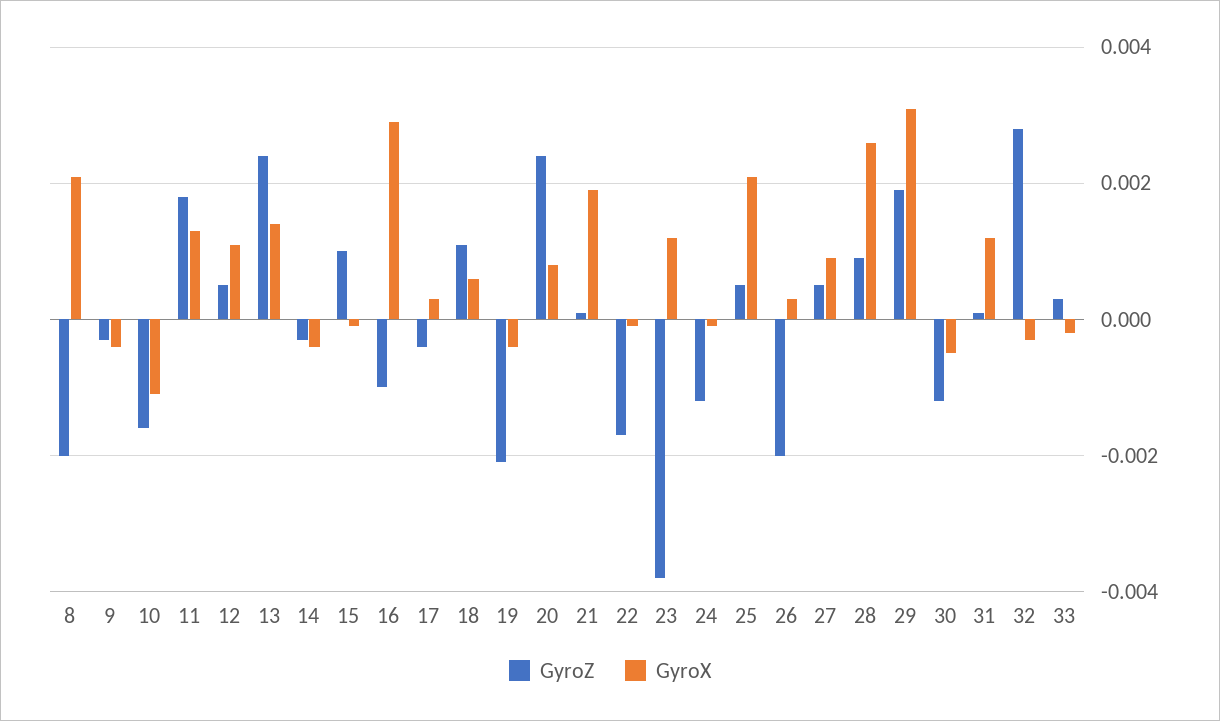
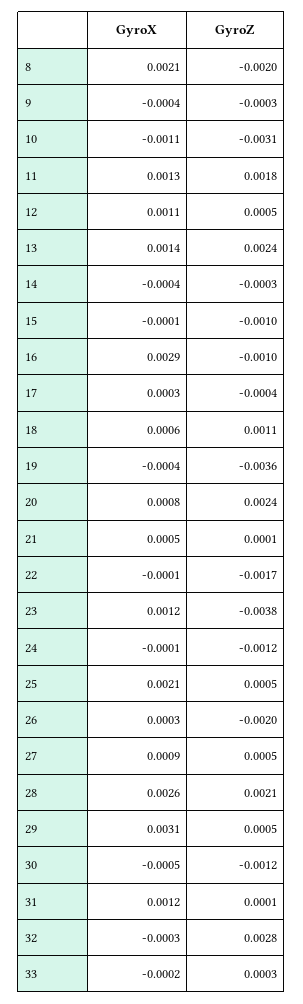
  {
    "GyroZ": {
      "8": -0.002,
      "9": -0.0003,
-     "10": -0.0015,
+     "10": -0.0031,
      "11": 0.0018,
      "12": 0.0005,
      "13": 0.0024,
      "14": -0.0003,
-     "15": 0.001,
+     "15": -0.001,
      "16": -0.001,
      "17": -0.0004,
      "18": 0.0011,
-     "19": -0.002,
+     "19": -0.0036,
      "20": 0.0024,
      "21": 0.0001,
      "22": -0.0017,
      "23": -0.0038,
      "24": -0.0012,
      "25": 0.0005,
      "26": -0.002,
      "27": 0.0005,
-     "28": 0.001,
+     "28": 0.0021,
-     "29": 0.002,
+     "29": 0.0005,
      "30": -0.0012,
      "31": 0.0001,
      "32": 0.0028,
      "33": 0.0003
    },
    "GyroX": {
      "8": 0.0021,
      "9": -0.0004,
      "10": -0.0011,
      "11": 0.0013,
      "12": 0.0011,
      "13": 0.0014,
      "14": -0.0004,
      "15": -0.0001,
      "16": 0.0029,
      "17": 0.0003,
      "18": 0.0006,
      "19": -0.0004,
      "20": 0.0008,
-     "21": 0.002,
+     "21": 0.0005,
      "22": -0.0001,
      "23": 0.0012,
      "24": -0.0001,
      "25": 0.0021,
      "26": 0.0003,
      "27": 0.0009,
      "28": 0.0026,
      "29": 0.0031,
      "30": -0.0005,
      "31": 0.0012,
      "32": -0.0003,
      "33": -0.0002
    }
  }

